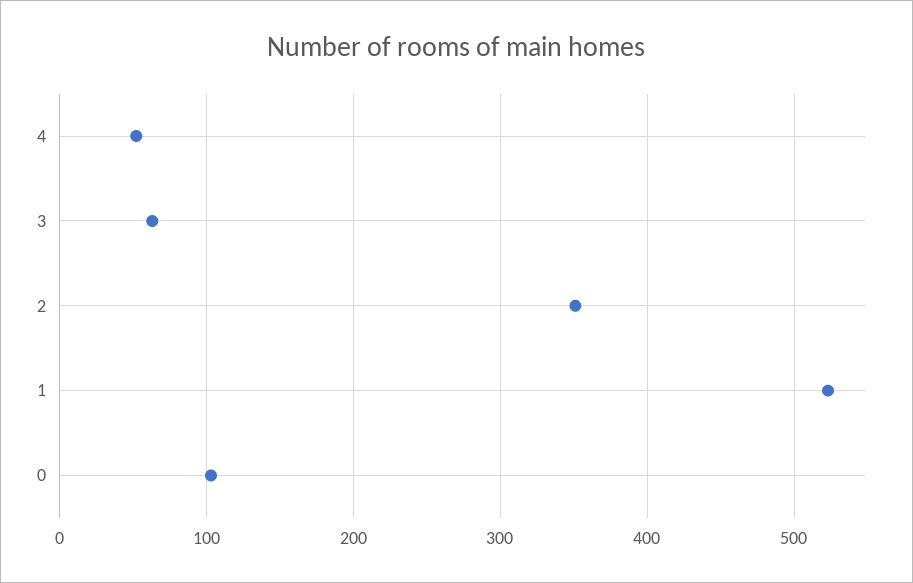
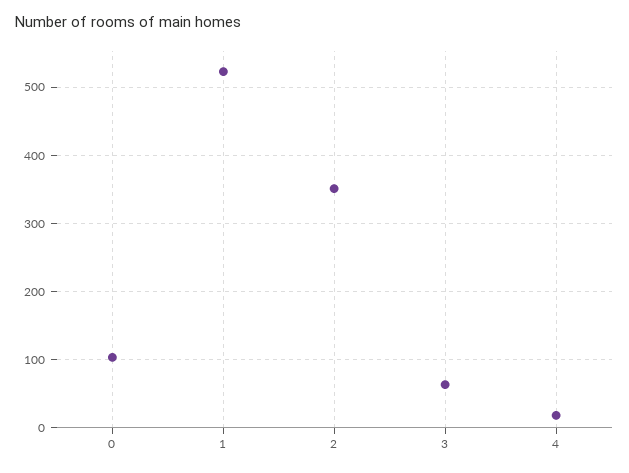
  {
-   "4": 50,
+   "4": 20,
    "3": 60,
    "2": 350,
    "1": 520,
    "0": 100
  }

